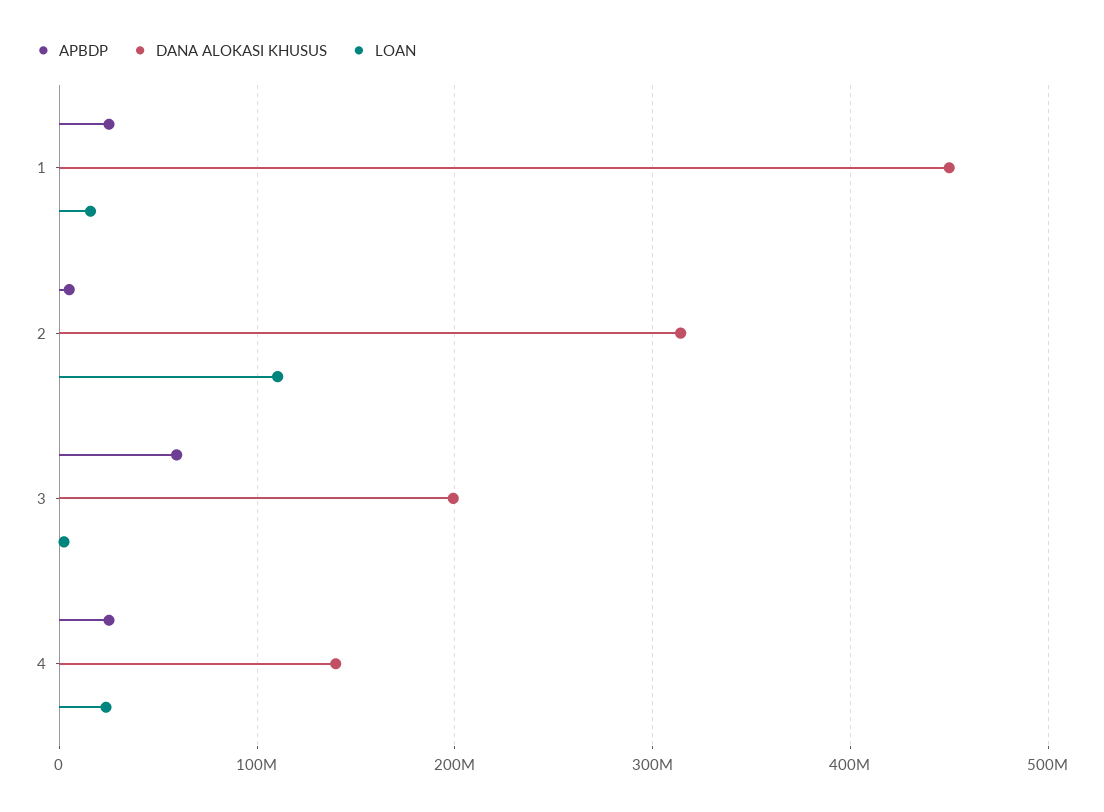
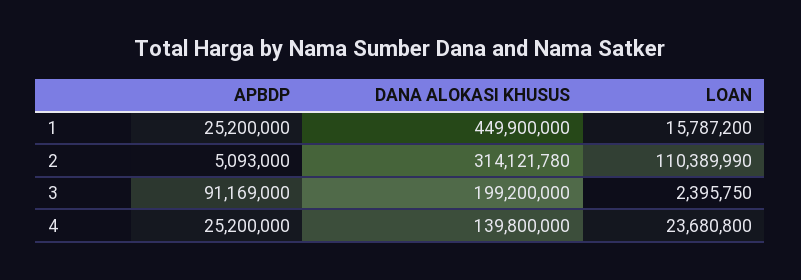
  {
    "APBDP": {
      "1": 25200000,
      "2": 5093000,
-     "3": 60000000,
+     "3": 91169000,
      "4": 25200000
    },
    "DANA ALOKASI KHUSUS": {
      "1": 449900000,
      "2": 314121780,
      "3": 199200000,
      "4": 139800000
    },
    "LOAN": {
      "1": 15787200,
      "2": 110389990,
      "3": 2395750,
      "4": 23680800
    }
  }

